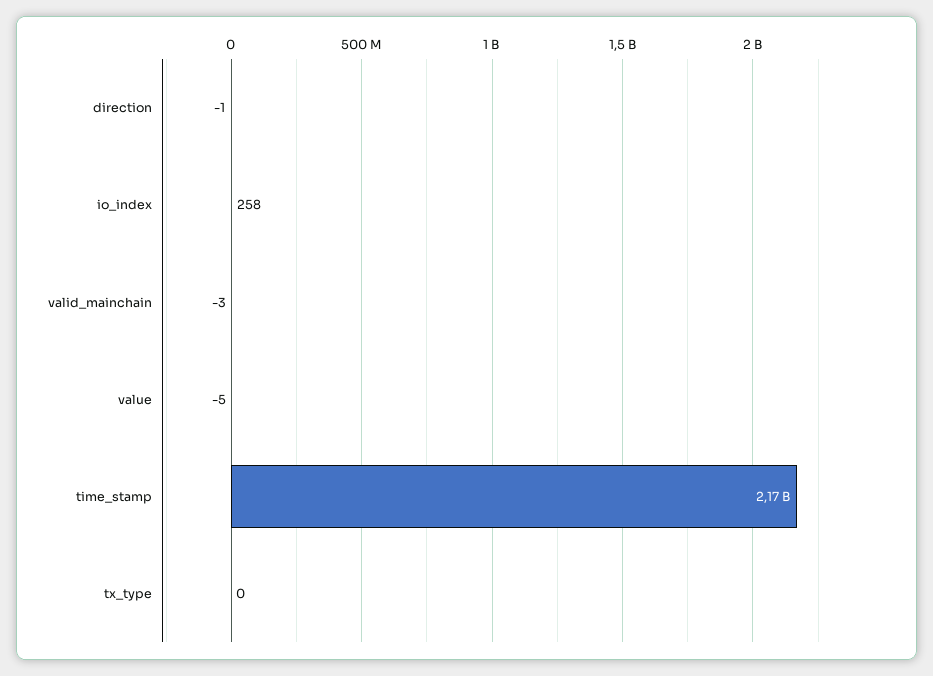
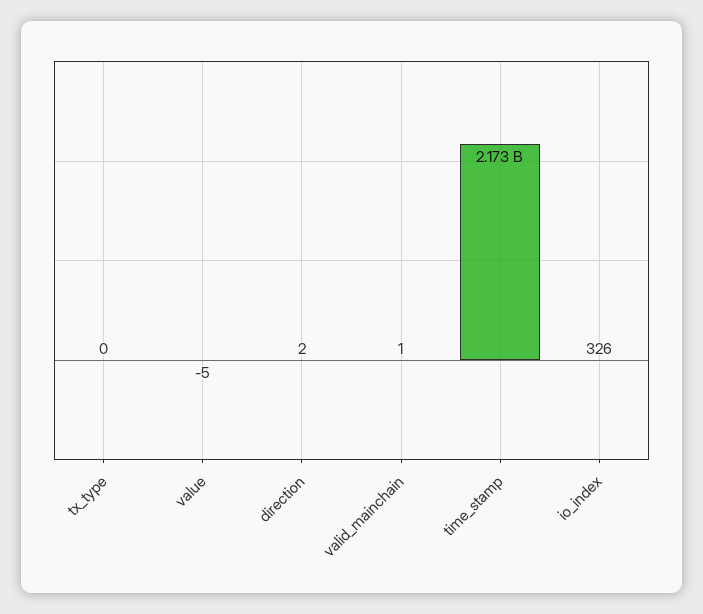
  {
-   "direction": -1,
+   "direction": 2,
-   "io_index": 258,
+   "io_index": 326,
-   "valid_mainchain": -3,
+   "valid_mainchain": 1,
    "value": -5,
    "time_stamp": 2173000000,
    "tx_type": 0
  }

